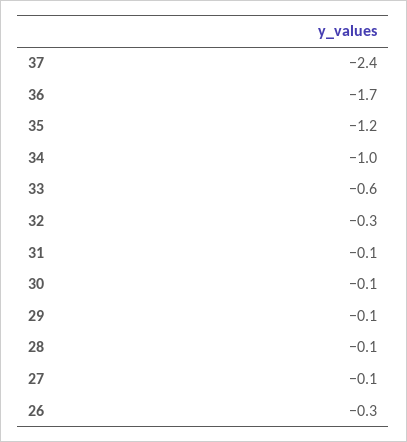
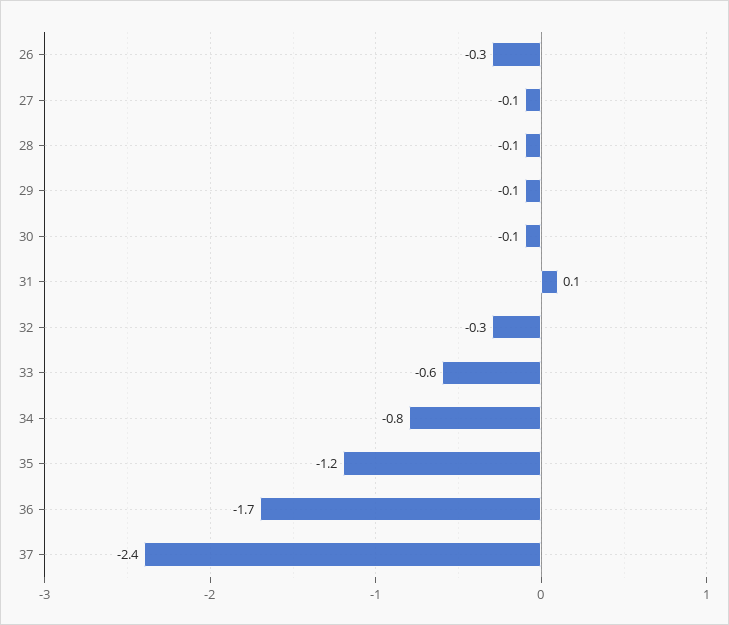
  {
    "37": -2.4,
    "36": -1.7,
    "35": -1.2,
-   "34": -1,
+   "34": -0.8,
    "33": -0.6,
    "32": -0.3,
-   "31": -0.1,
+   "31": 0.1,
    "30": -0.1,
    "29": -0.1,
    "28": -0.1,
    "27": -0.1,
    "26": -0.3
  }

